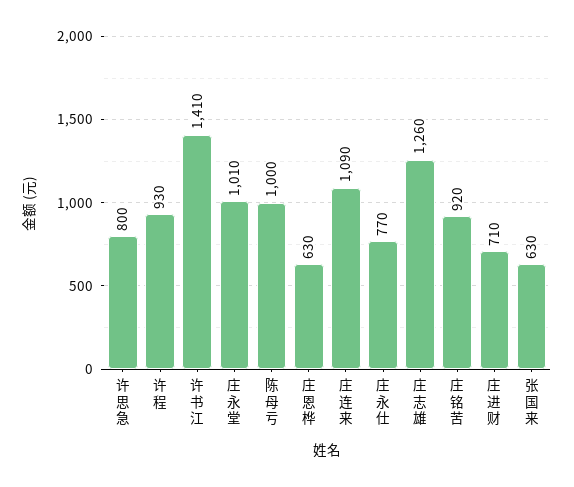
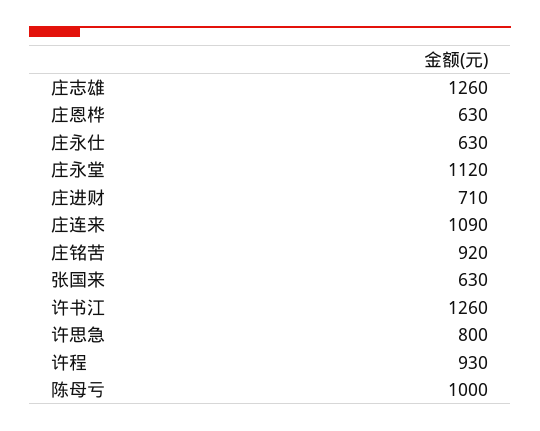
  {
    "许思急": 800,
    "许程": 930,
-   "许书江": 1410,
+   "许书江": 1260,
-   "庄永堂": 1010,
+   "庄永堂": 1120,
    "陈母亏": 1000,
    "庄恩桦": 630,
    "庄连来": 1090,
-   "庄永仕": 770,
+   "庄永仕": 630,
    "庄志雄": 1260,
    "庄铭苦": 920,
    "庄进财": 710,
    "张国来": 630
  }

